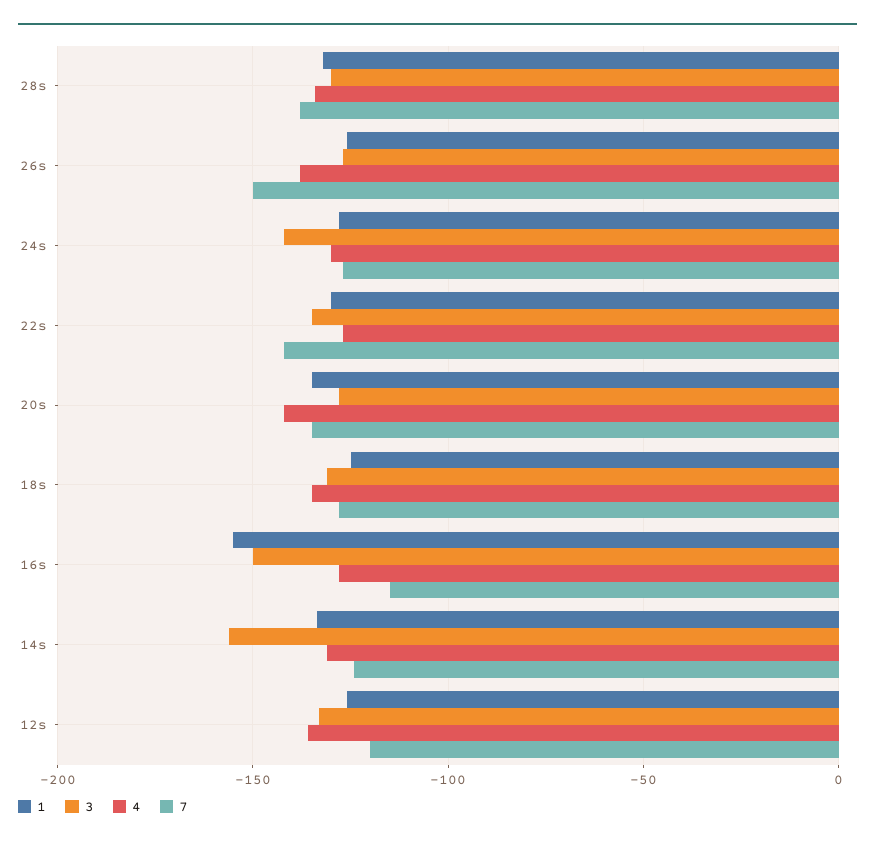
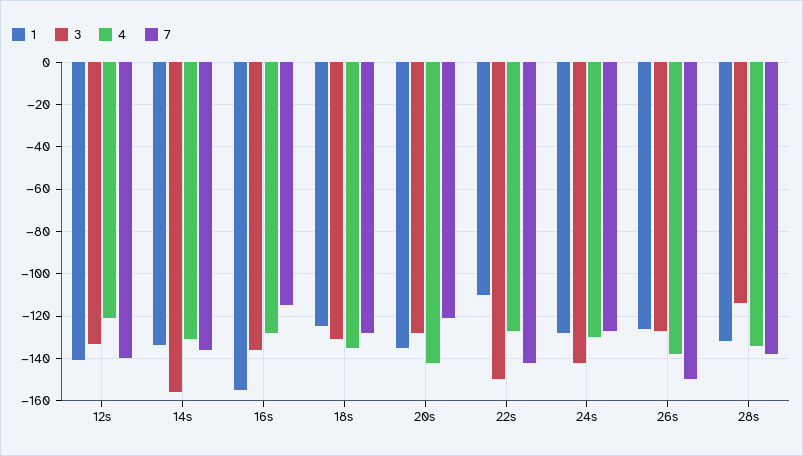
  {
    "1": {
      "28s": -130,
      "26s": -125,
      "24s": -130,
-     "22s": -130,
+     "22s": -110,
      "20s": -135,
      "18s": -125,
      "16s": -155,
      "14s": -135,
-     "12s": -125
+     "12s": -140
    },
    "3": {
-     "28s": -130,
+     "28s": -115,
      "26s": -125,
      "24s": -140,
-     "22s": -135,
+     "22s": -150,
      "20s": -130,
      "18s": -130,
-     "16s": -150,
+     "16s": -135,
      "14s": -155,
      "12s": -135
    },
    "4": {
      "28s": -135,
      "26s": -140,
      "24s": -130,
      "22s": -125,
      "20s": -140,
      "18s": -135,
      "16s": -130,
      "14s": -130,
-     "12s": -135
+     "12s": -120
    },
    "7": {
      "28s": -140,
      "26s": -150,
      "24s": -125,
      "22s": -140,
-     "20s": -135,
+     "20s": -120,
      "18s": -130,
      "16s": -115,
-     "14s": -125,
+     "14s": -135,
-     "12s": -120
+     "12s": -140
    }
  }

